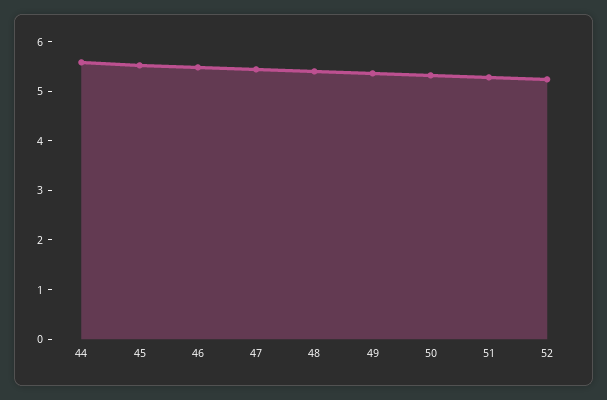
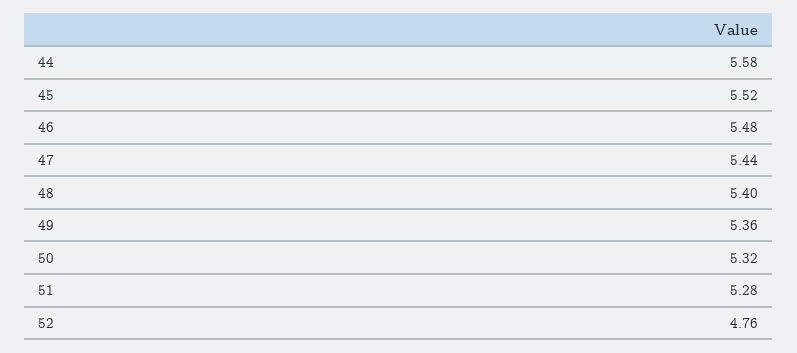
  {
    "44": 5.58,
    "45": 5.52,
    "46": 5.48,
    "47": 5.44,
    "48": 5.4,
    "49": 5.36,
    "50": 5.32,
    "51": 5.28,
-   "52": 5.2
+   "52": 4.76
  }

